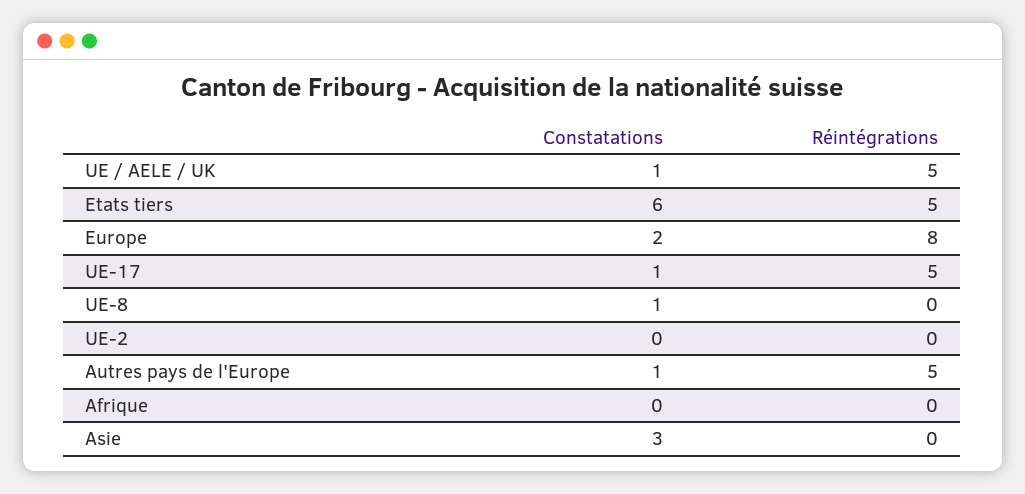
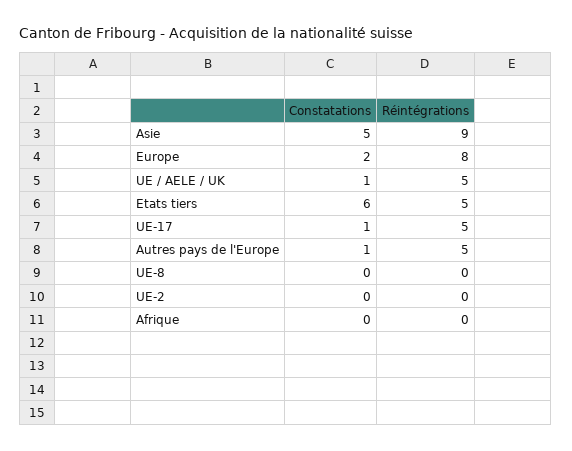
  {
    "Constatations": {
      "UE / AELE / UK": 1,
      "Etats tiers": 6,
      "Europe": 2,
      "UE-17": 1,
-     "UE-8": 1,
+     "UE-8": 0,
      "UE-2": 0,
      "Autres pays de l'Europe": 1,
      "Afrique": 0,
-     "Asie": 3
+     "Asie": 5
    },
    "Réintégrations": {
      "UE / AELE / UK": 5,
      "Etats tiers": 5,
      "Europe": 8,
      "UE-17": 5,
      "UE-8": 0,
      "UE-2": 0,
      "Autres pays de l'Europe": 5,
      "Afrique": 0,
-     "Asie": 0
+     "Asie": 9
    }
  }

